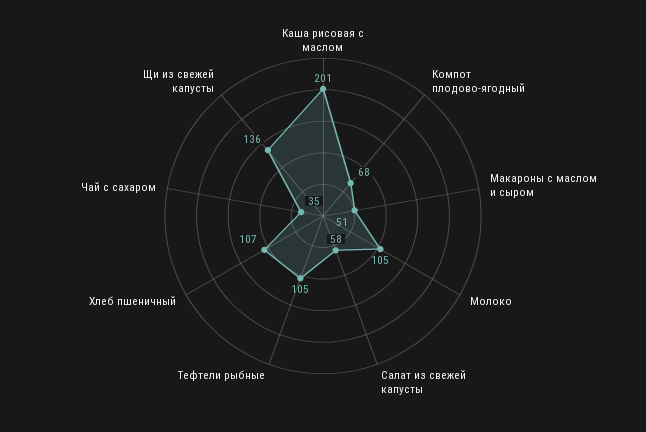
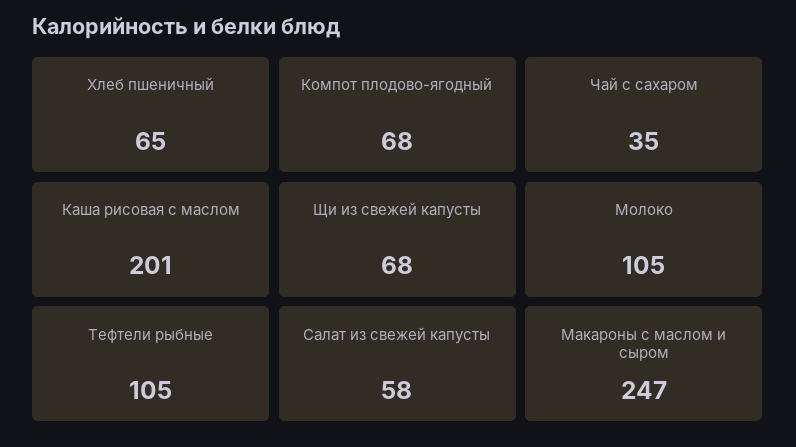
  {
    "Каша рисовая с маслом": 201,
    "Компот плодово-ягодный": 68,
-   "Макароны с маслом и сыром": 51,
+   "Макароны с маслом и сыром": 247,
    "Молоко": 105,
    "Салат из свежей капусты": 58,
    "Тефтели рыбные": 105,
-   "Хлеб пшеничный": 107,
+   "Хлеб пшеничный": 65,
    "Чай с сахаром": 35,
-   "Щи из свежей капусты": 136
+   "Щи из свежей капусты": 68
  }

